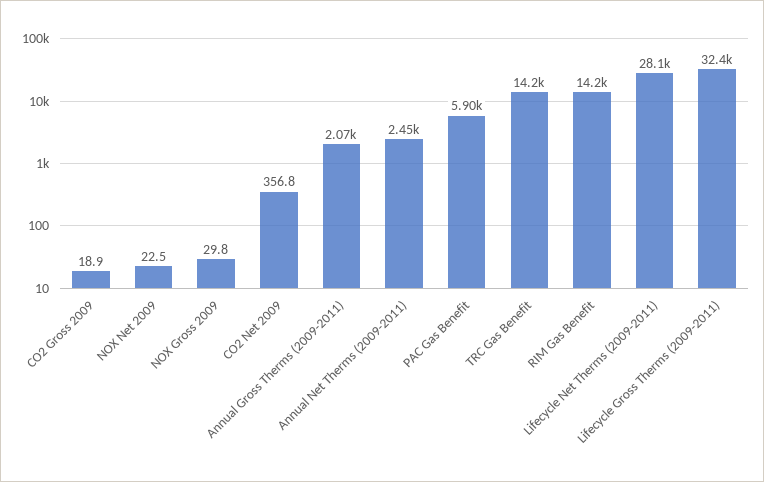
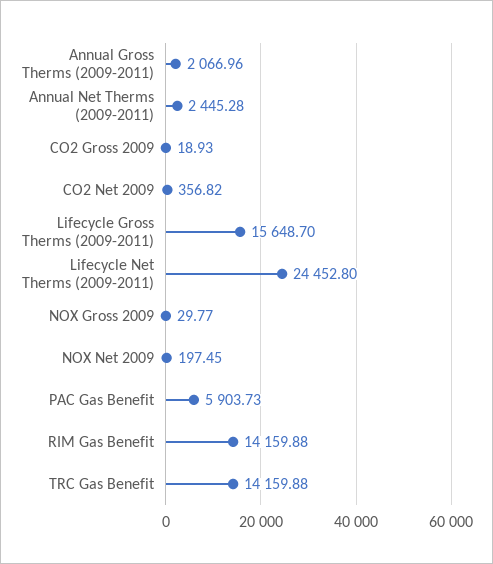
  {
    "CO2 Gross 2009": 18.93,
-   "NOX Net 2009": 22.5,
+   "NOX Net 2009": 197.45,
    "NOX Gross 2009": 29.77,
    "CO2 Net 2009": 356.82,
    "Annual Gross Therms (2009-2011)": 2066.96,
    "Annual Net Therms (2009-2011)": 2445.28,
    "PAC Gas Benefit": 5903.73,
    "TRC Gas Benefit": 14159.88,
    "RIM Gas Benefit": 14159.88,
-   "Lifecycle Net Therms (2009-2011)": 28100,
+   "Lifecycle Net Therms (2009-2011)": 24452.8,
-   "Lifecycle Gross Therms (2009-2011)": 32400
+   "Lifecycle Gross Therms (2009-2011)": 15648.7
  }

